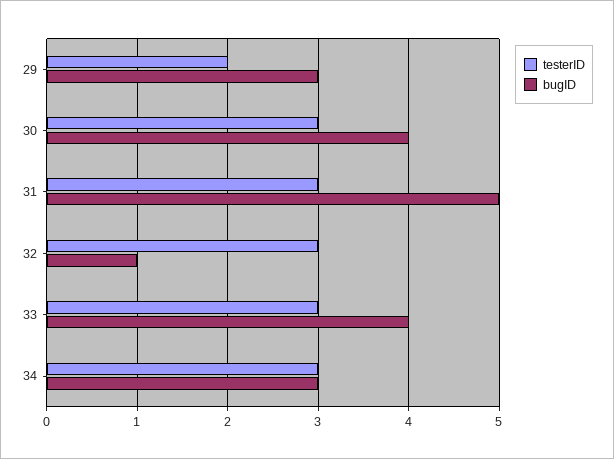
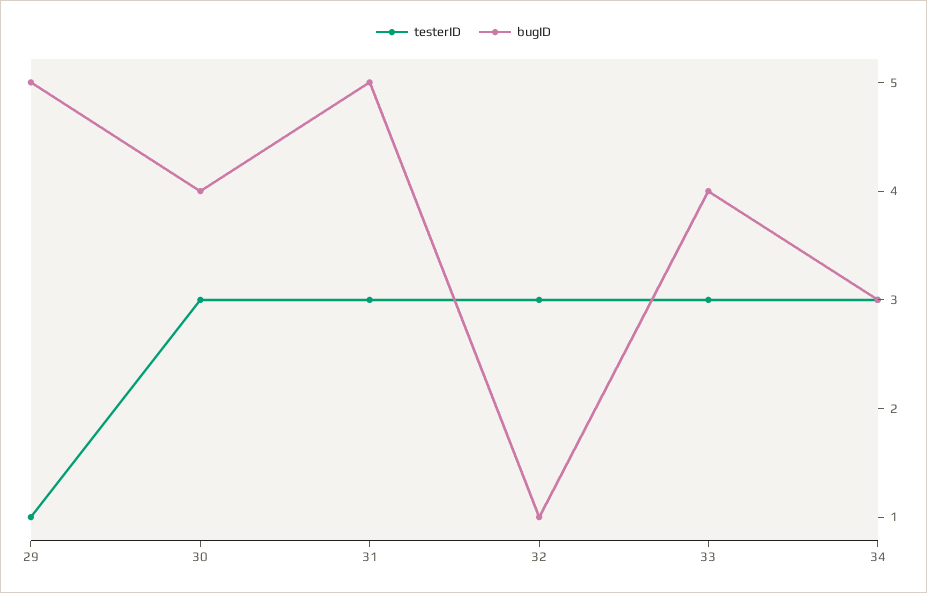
  {
    "testerID": {
-     "29": 2,
+     "29": 1,
      "30": 3,
      "31": 3,
      "32": 3,
      "33": 3,
      "34": 3
    },
    "bugID": {
-     "29": 3,
+     "29": 5,
      "30": 4,
      "31": 5,
      "32": 1,
      "33": 4,
      "34": 3
    }
  }

